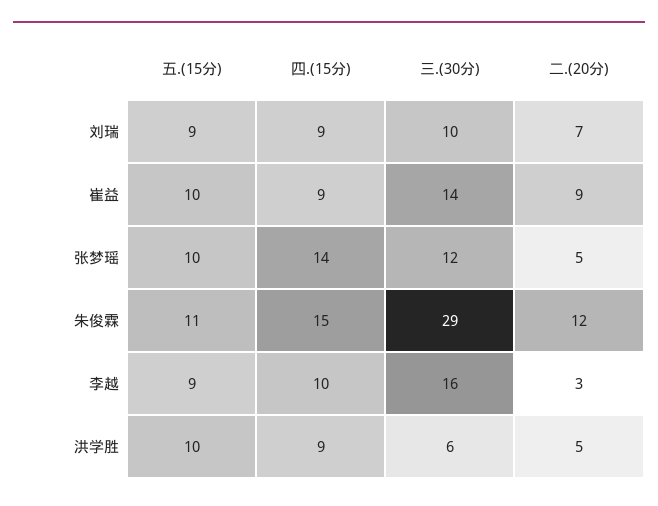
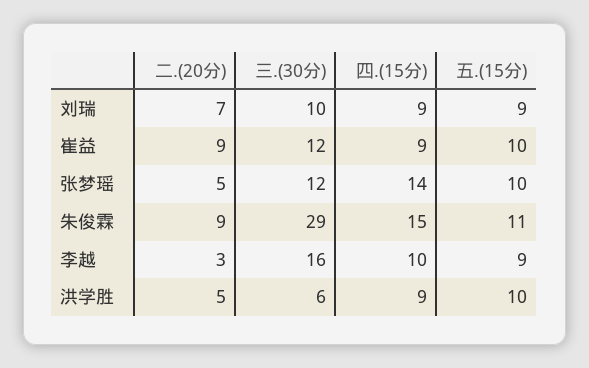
  {
    "五.(15分)": {
      "刘瑞": 9,
      "崔益": 10,
      "张梦瑶": 10,
      "朱俊霖": 11,
      "李越": 9,
      "洪学胜": 10
    },
    "四.(15分)": {
      "刘瑞": 9,
      "崔益": 9,
      "张梦瑶": 14,
      "朱俊霖": 15,
      "李越": 10,
      "洪学胜": 9
    },
    "三.(30分)": {
      "刘瑞": 10,
-     "崔益": 14,
+     "崔益": 12,
      "张梦瑶": 12,
      "朱俊霖": 29,
      "李越": 16,
      "洪学胜": 6
    },
    "二.(20分)": {
      "刘瑞": 7,
      "崔益": 9,
      "张梦瑶": 5,
-     "朱俊霖": 12,
+     "朱俊霖": 9,
      "李越": 3,
      "洪学胜": 5
    }
  }

